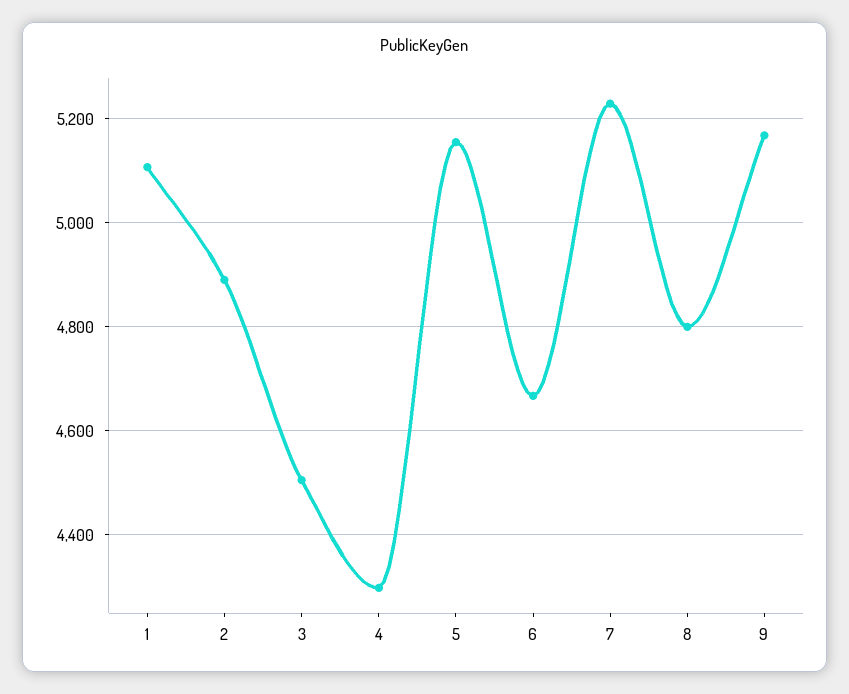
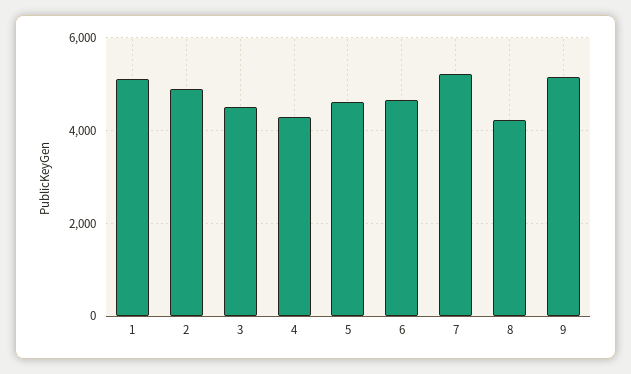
  {
    "1": 5100,
    "2": 4900,
    "3": 4500,
    "4": 4300,
-   "5": 5160,
+   "5": 4600,
    "6": 4660,
    "7": 5220,
-   "8": 4800,
+   "8": 4200,
    "9": 5160
  }

